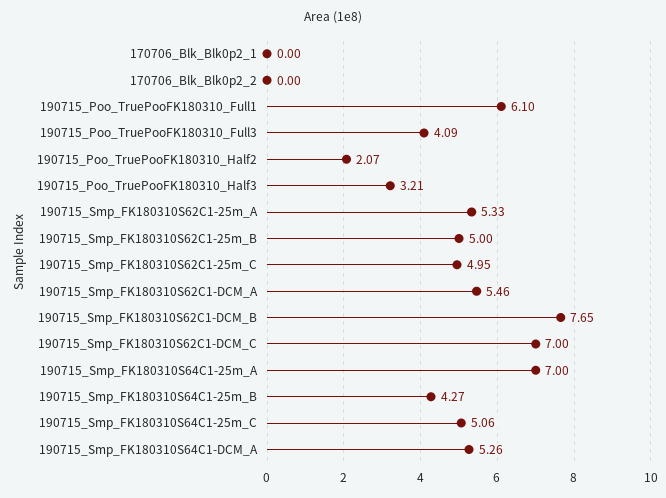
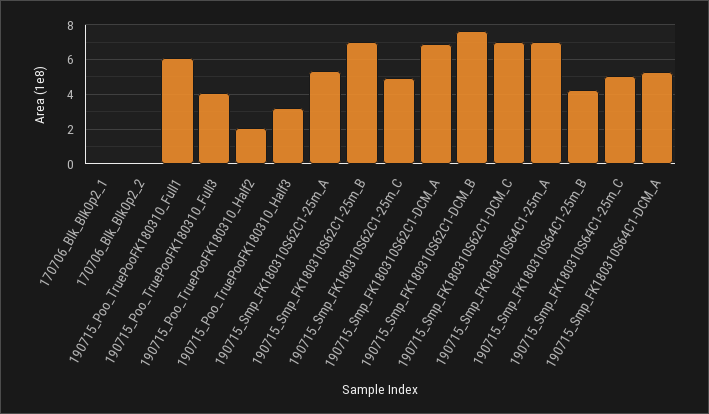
  {
    "170706_Blk_Blk0p2_1": 0,
    "170706_Blk_Blk0p2_2": 0,
    "190715_Poo_TruePooFK180310_Full1": 6.1,
    "190715_Poo_TruePooFK180310_Full3": 4.09,
    "190715_Poo_TruePooFK180310_Half2": 2.07,
    "190715_Poo_TruePooFK180310_Half3": 3.21,
    "190715_Smp_FK180310S62C1-25m_A": 5.33,
-   "190715_Smp_FK180310S62C1-25m_B": 5,
+   "190715_Smp_FK180310S62C1-25m_B": 7,
    "190715_Smp_FK180310S62C1-25m_C": 4.95,
-   "190715_Smp_FK180310S62C1-DCM_A": 5.46,
+   "190715_Smp_FK180310S62C1-DCM_A": 7,
    "190715_Smp_FK180310S62C1-DCM_B": 7.65,
    "190715_Smp_FK180310S62C1-DCM_C": 7,
    "190715_Smp_FK180310S64C1-25m_A": 7,
    "190715_Smp_FK180310S64C1-25m_B": 4.27,
    "190715_Smp_FK180310S64C1-25m_C": 5.06,
    "190715_Smp_FK180310S64C1-DCM_A": 5.26
  }

